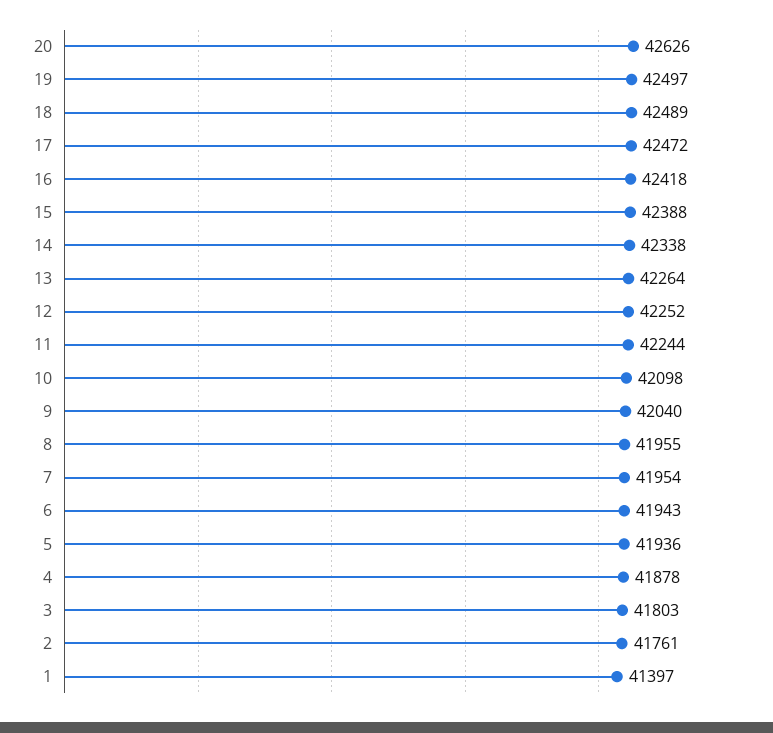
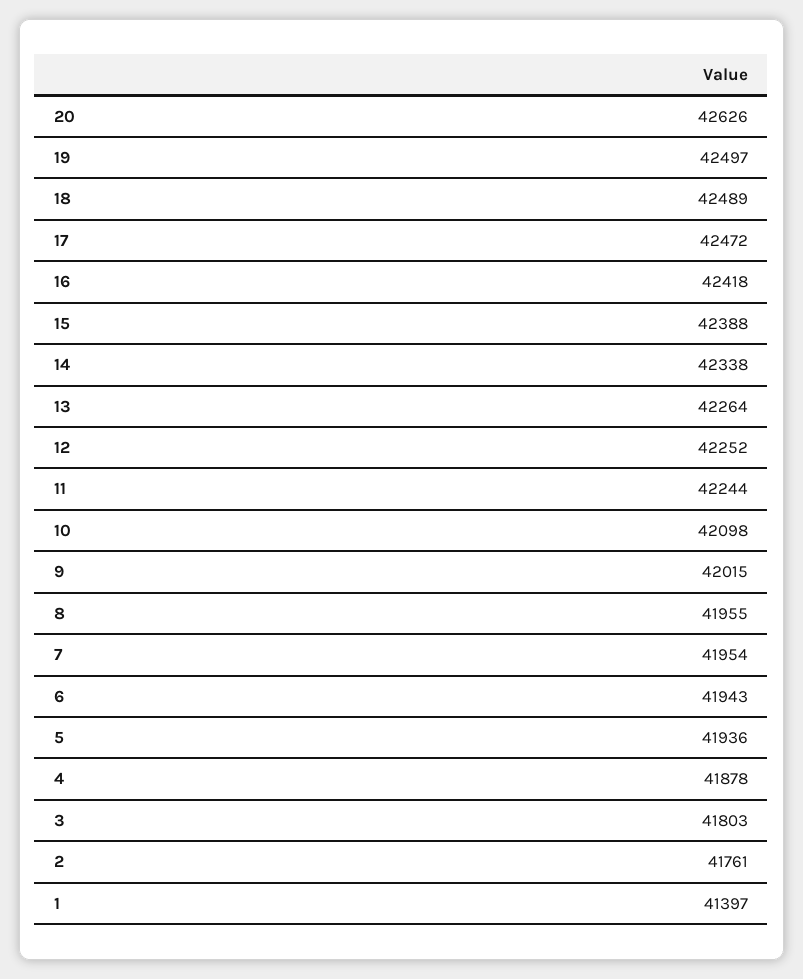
  {
    "20": 42626,
    "19": 42497,
    "18": 42489,
    "17": 42472,
    "16": 42418,
    "15": 42388,
    "14": 42338,
    "13": 42264,
    "12": 42252,
    "11": 42244,
    "10": 42098,
-   "9": 42040,
+   "9": 42015,
    "8": 41955,
    "7": 41954,
    "6": 41943,
    "5": 41936,
    "4": 41878,
    "3": 41803,
    "2": 41761,
    "1": 41397
  }

